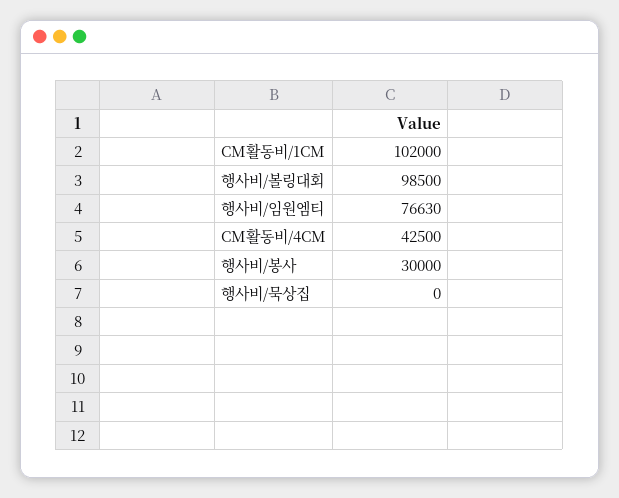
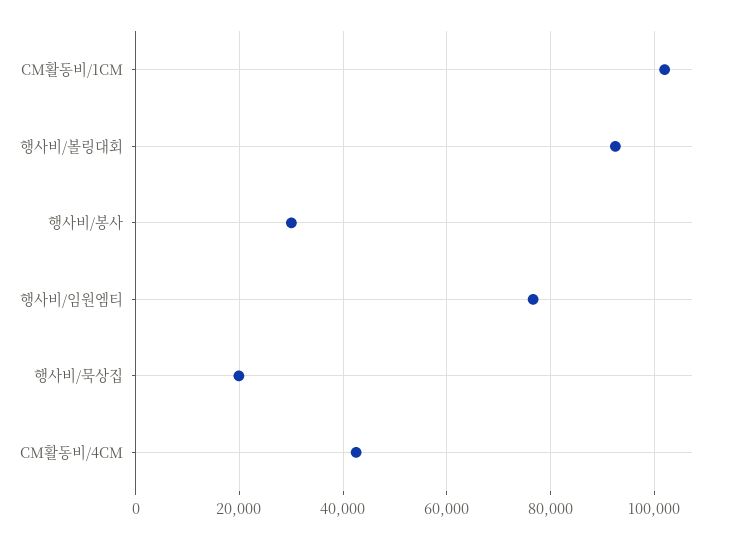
  {
    "CM활동비/1CM": 102000,
-   "행사비/볼링대회": 98500,
+   "행사비/볼링대회": 92000,
    "행사비/임원엠티": 76630,
    "CM활동비/4CM": 42500,
    "행사비/봉사": 30000,
-   "행사비/묵상집": 0
+   "행사비/묵상집": 20000
  }

